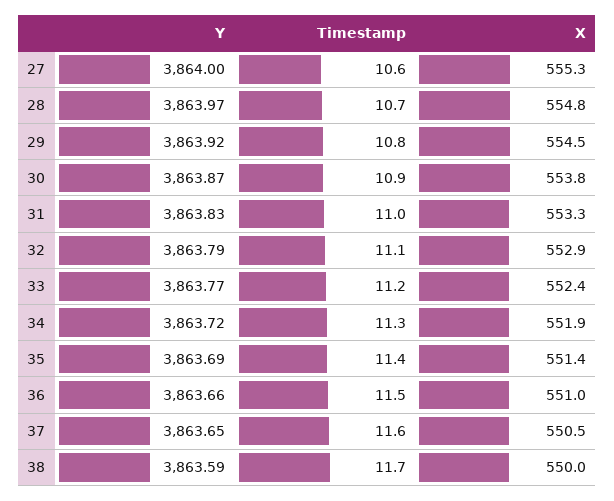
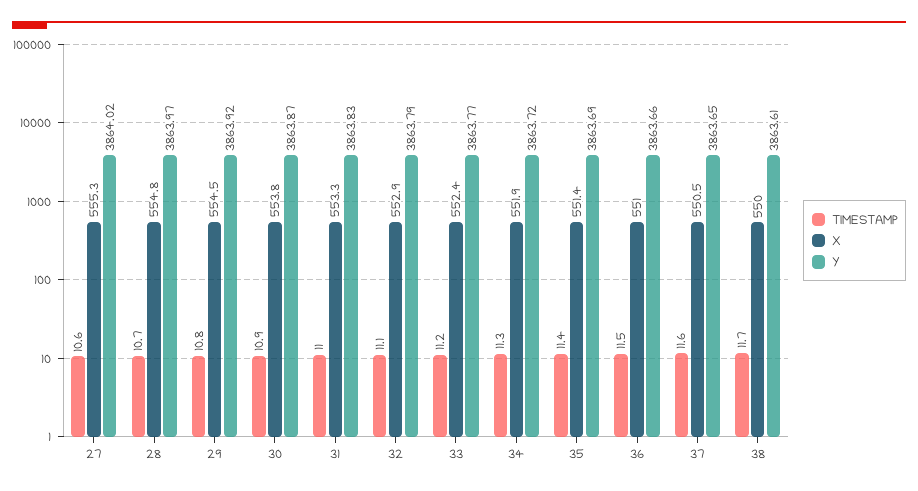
  {
    "Y": {
-     "27": 3864,
+     "27": 3864.02,
      "28": 3863.97,
      "29": 3863.92,
      "30": 3863.87,
      "31": 3863.83,
      "32": 3863.79,
      "33": 3863.77,
      "34": 3863.72,
      "35": 3863.69,
      "36": 3863.66,
      "37": 3863.65,
-     "38": 3863.59
+     "38": 3863.61
    },
    "Timestamp": {
      "27": 10.6,
      "28": 10.7,
      "29": 10.8,
      "30": 10.9,
      "31": 11,
      "32": 11.1,
      "33": 11.2,
      "34": 11.3,
      "35": 11.4,
      "36": 11.5,
      "37": 11.6,
      "38": 11.7
    },
    "X": {
      "27": 555.3,
      "28": 554.8,
      "29": 554.5,
      "30": 553.8,
      "31": 553.3,
      "32": 552.9,
      "33": 552.4,
      "34": 551.9,
      "35": 551.4,
      "36": 551,
      "37": 550.5,
      "38": 550
    }
  }

